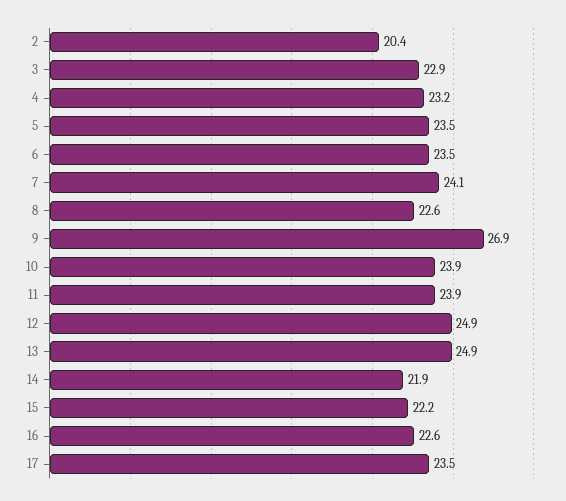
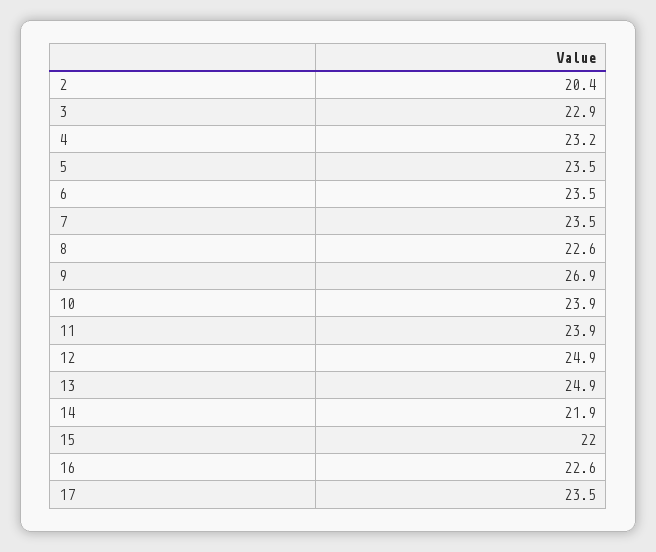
  {
    "2": 20.4,
    "3": 22.9,
    "4": 23.2,
    "5": 23.5,
    "6": 23.5,
-   "7": 24.1,
+   "7": 23.5,
    "8": 22.6,
    "9": 26.9,
    "10": 23.9,
    "11": 23.9,
    "12": 24.9,
    "13": 24.9,
    "14": 21.9,
-   "15": 22.2,
+   "15": 22,
    "16": 22.6,
    "17": 23.5
  }

